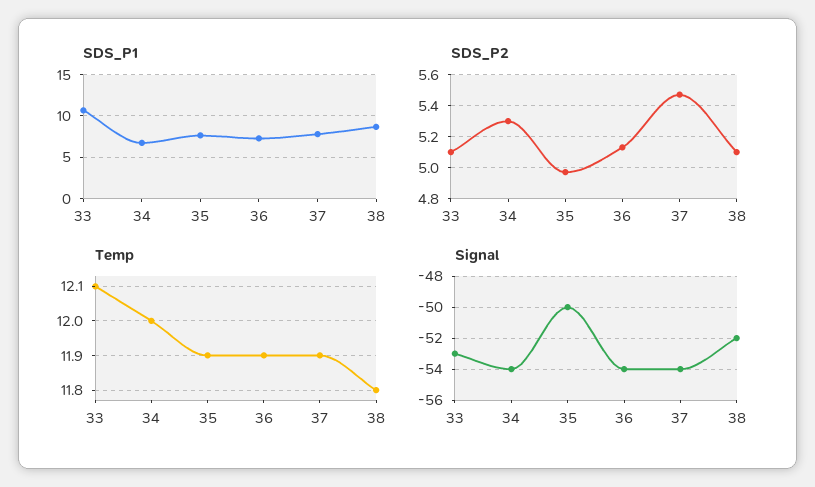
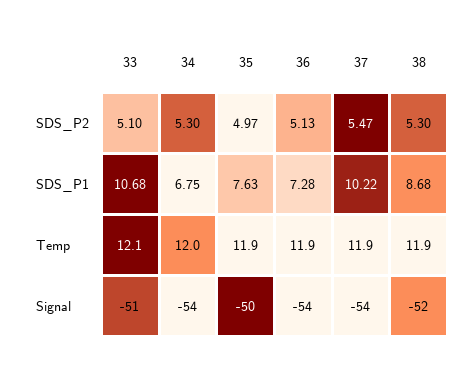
  {
    "SDS_P1": {
      "33": 10.68,
      "34": 6.75,
      "35": 7.63,
      "36": 7.28,
-     "37": 8,
+     "37": 10.22,
      "38": 8.68
    },
    "SDS_P2": {
      "33": 5.1,
      "34": 5.3,
      "35": 4.97,
      "36": 5.13,
      "37": 5.47,
-     "38": 5.1
+     "38": 5.3
    },
    "Temp": {
      "33": 12.1,
      "34": 12,
      "35": 11.9,
      "36": 11.9,
      "37": 11.9,
-     "38": 11.8
+     "38": 11.9
    },
    "Signal": {
-     "33": -53,
+     "33": -51,
      "34": -54,
      "35": -50,
      "36": -54,
      "37": -54,
      "38": -52
    }
  }

